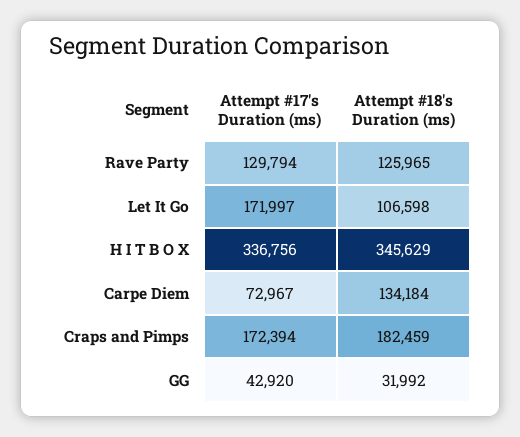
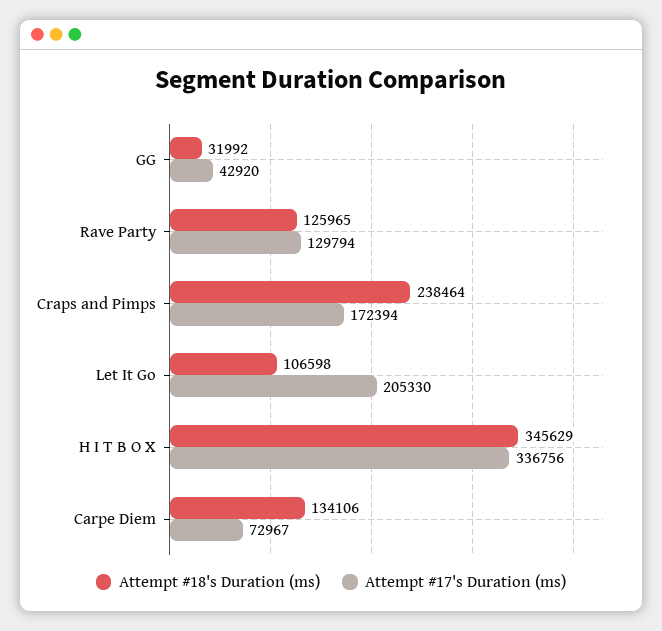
  {
    "Attempt #17's Duration (ms)": {
      "Rave Party": 129794,
-     "Let It Go": 171997,
+     "Let It Go": 205330,
      "H I T B O X": 336756,
      "Carpe Diem": 72967,
      "Craps and Pimps": 172394,
      "GG": 42920
    },
    "Attempt #18's Duration (ms)": {
      "Rave Party": 125965,
      "Let It Go": 106598,
      "H I T B O X": 345629,
-     "Carpe Diem": 134184,
+     "Carpe Diem": 134106,
-     "Craps and Pimps": 182459,
+     "Craps and Pimps": 238464,
      "GG": 31992
    }
  }

